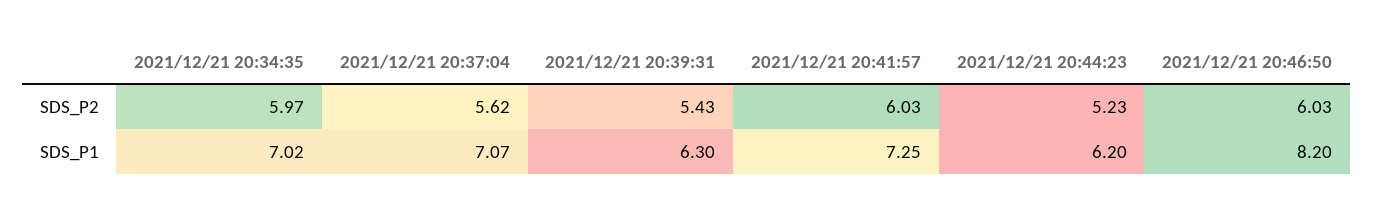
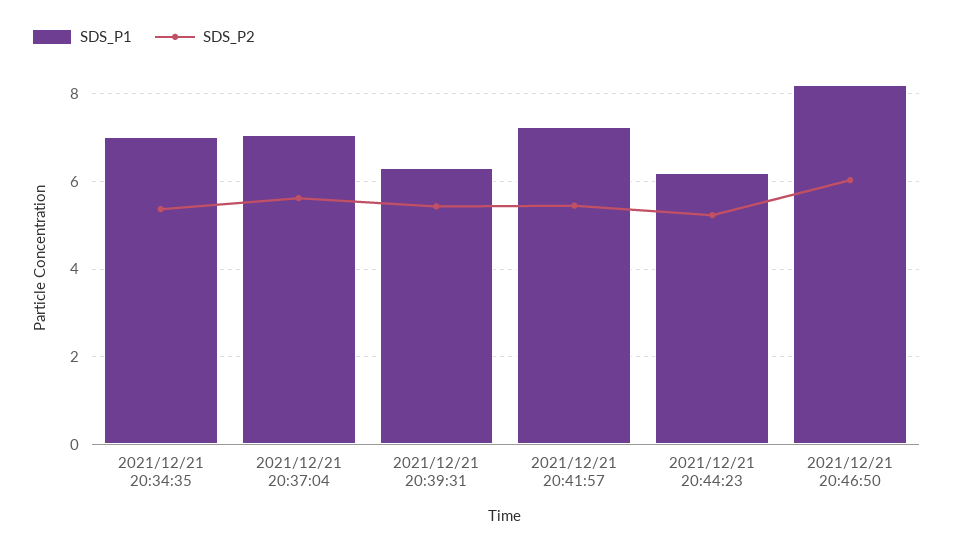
  {
    "SDS_P2": {
-     "2021/12/21 20:34:35": 5.97,
+     "2021/12/21 20:34:35": 5.4,
      "2021/12/21 20:37:04": 5.62,
      "2021/12/21 20:39:31": 5.43,
-     "2021/12/21 20:41:57": 6.03,
+     "2021/12/21 20:41:57": 5.4,
      "2021/12/21 20:44:23": 5.23,
      "2021/12/21 20:46:50": 6.03
    },
    "SDS_P1": {
      "2021/12/21 20:34:35": 7.02,
      "2021/12/21 20:37:04": 7.07,
      "2021/12/21 20:39:31": 6.3,
      "2021/12/21 20:41:57": 7.25,
      "2021/12/21 20:44:23": 6.2,
      "2021/12/21 20:46:50": 8.2
    }
  }

